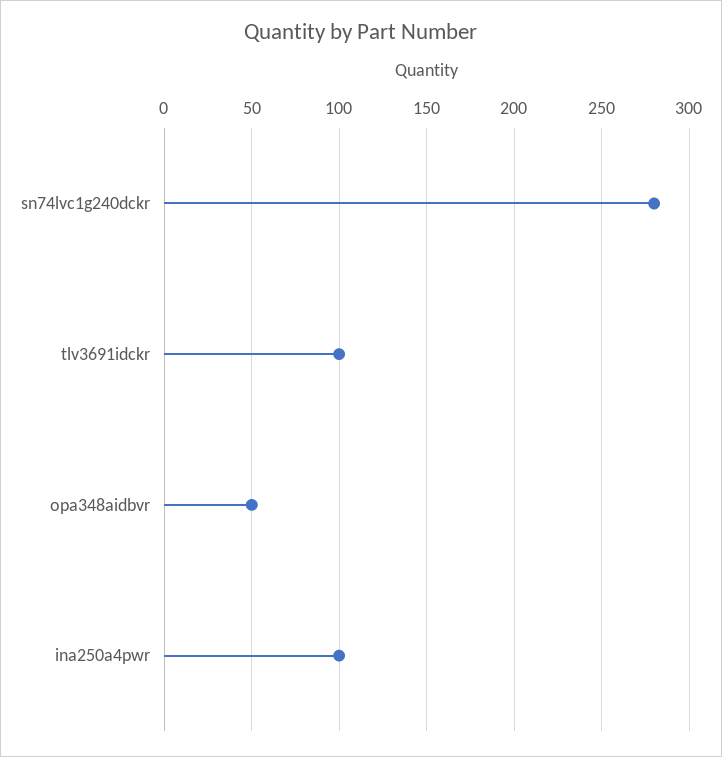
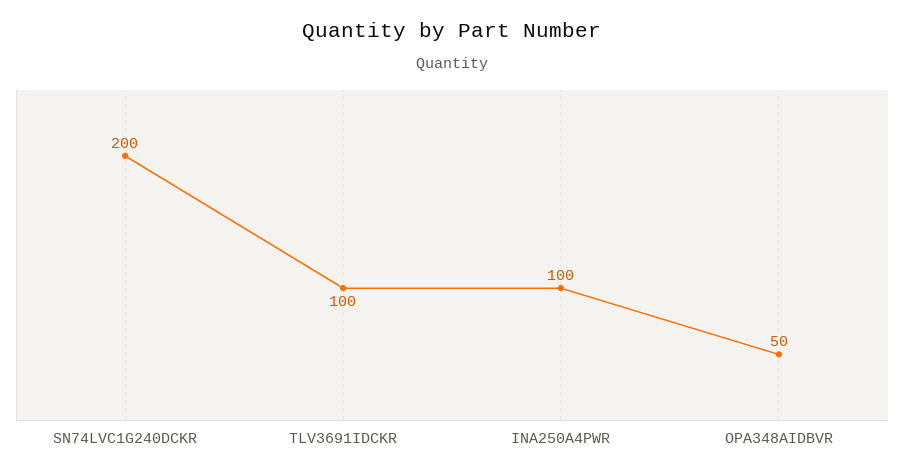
  {
-   "sn74lvc1g240dckr": 280,
+   "sn74lvc1g240dckr": 200,
    "tlv3691idckr": 100,
    "opa348aidbvr": 50,
    "ina250a4pwr": 100
  }

